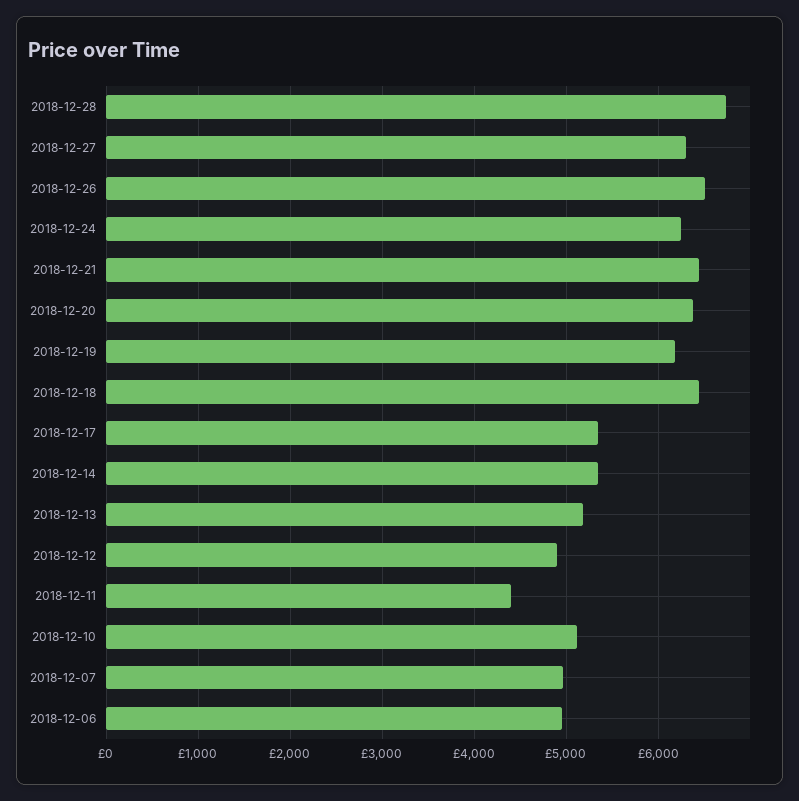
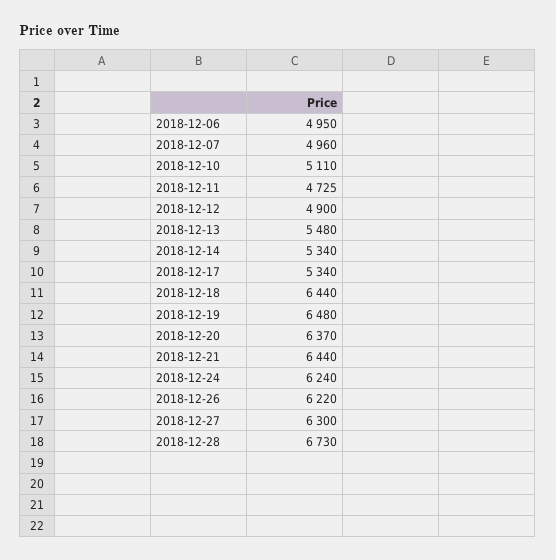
  {
    "2018-12-28": 6730,
    "2018-12-27": 6300,
-   "2018-12-26": 6500,
+   "2018-12-26": 6220,
    "2018-12-24": 6240,
    "2018-12-21": 6440,
    "2018-12-20": 6370,
-   "2018-12-19": 6200,
+   "2018-12-19": 6480,
    "2018-12-18": 6440,
    "2018-12-17": 5340,
    "2018-12-14": 5340,
-   "2018-12-13": 5200,
+   "2018-12-13": 5480,
    "2018-12-12": 4900,
-   "2018-12-11": 4400,
+   "2018-12-11": 4725,
    "2018-12-10": 5110,
    "2018-12-07": 4960,
    "2018-12-06": 4950
  }

